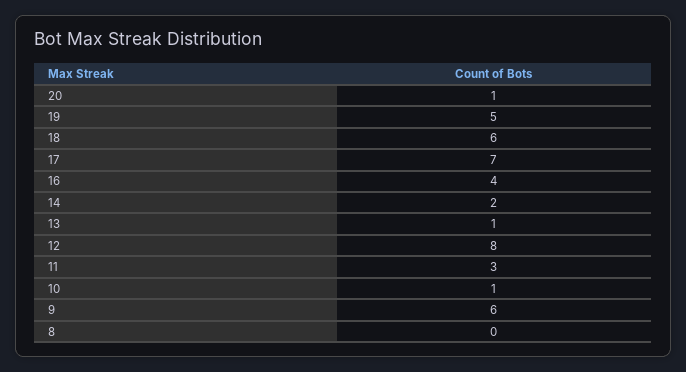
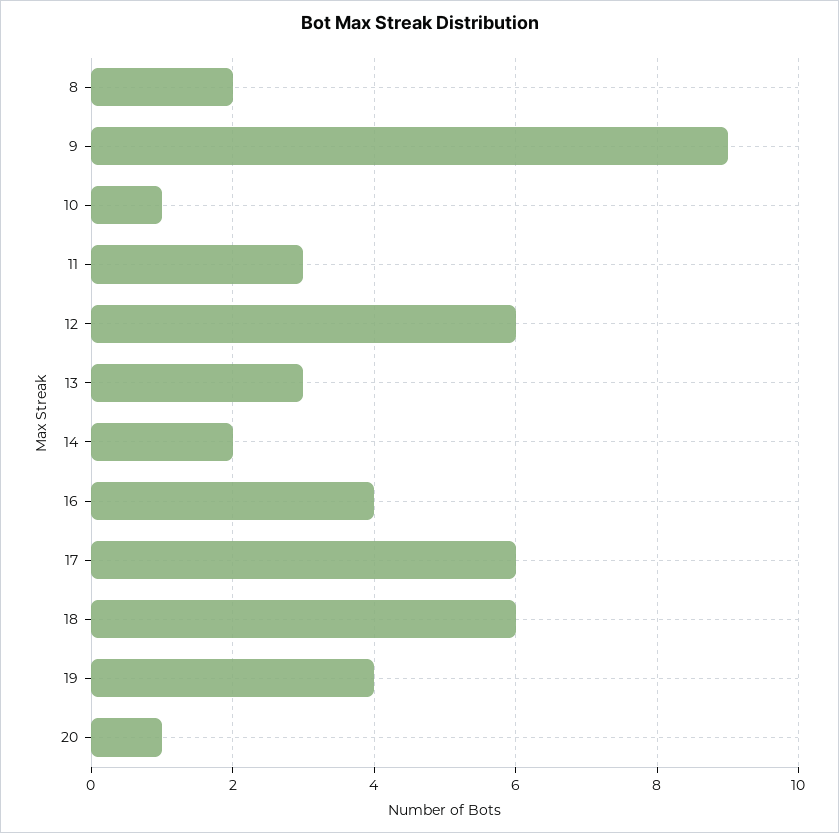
  {
    "20": 1,
-   "19": 5,
+   "19": 4,
    "18": 6,
-   "17": 7,
+   "17": 6,
    "16": 4,
    "14": 2,
-   "13": 1,
+   "13": 3,
-   "12": 8,
+   "12": 6,
    "11": 3,
    "10": 1,
-   "9": 6,
+   "9": 9,
-   "8": 0
+   "8": 2
  }

